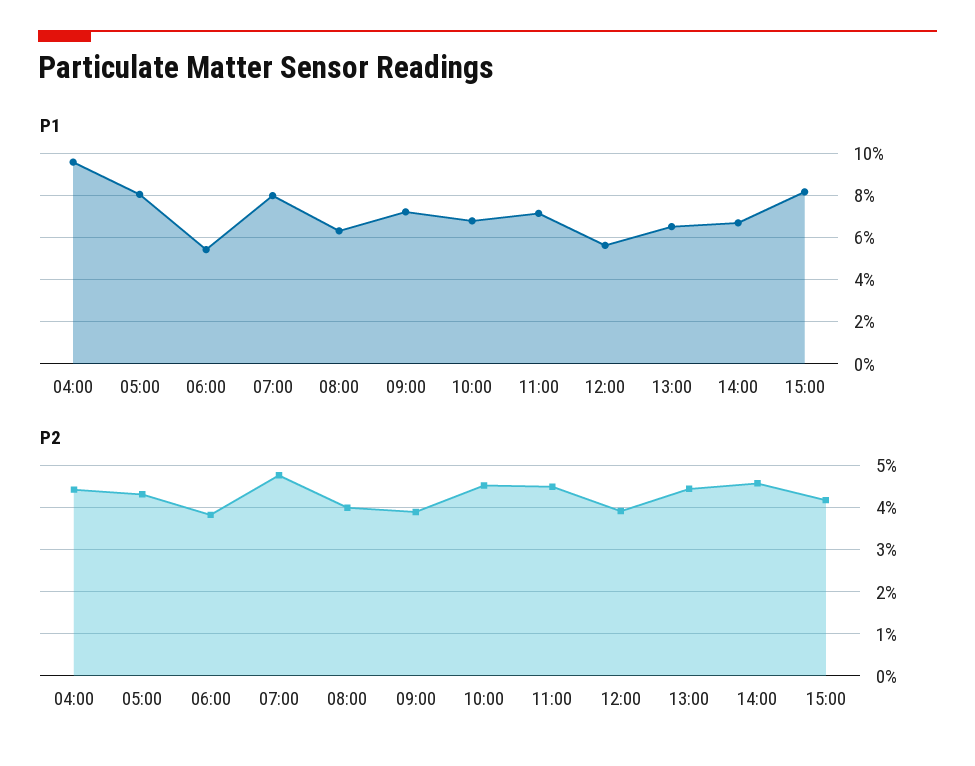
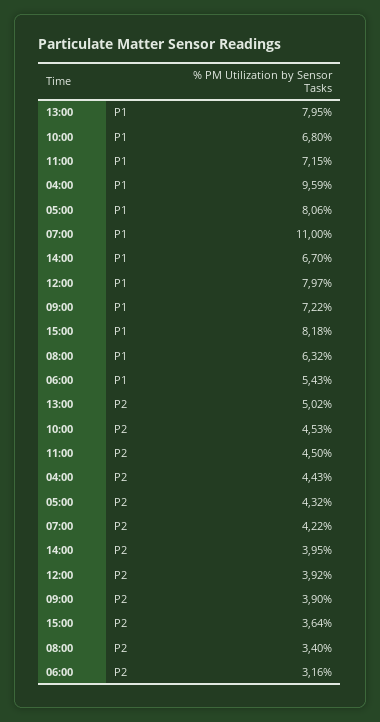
  {
    "P1": {
      "04:00": 9.59,
      "05:00": 8.06,
      "06:00": 5.43,
-     "07:00": 8,
+     "07:00": 11,
      "08:00": 6.32,
      "09:00": 7.22,
      "10:00": 6.8,
      "11:00": 7.15,
-     "12:00": 5.5,
+     "12:00": 7.97,
-     "13:00": 6.5,
+     "13:00": 7.95,
      "14:00": 6.7,
      "15:00": 8.18
    },
    "P2": {
      "04:00": 4.43,
      "05:00": 4.32,
-     "06:00": 3.8,
+     "06:00": 3.16,
-     "07:00": 4.8,
+     "07:00": 4.22,
-     "08:00": 4,
+     "08:00": 3.4,
      "09:00": 3.9,
      "10:00": 4.53,
      "11:00": 4.5,
      "12:00": 3.92,
-     "13:00": 4.4,
+     "13:00": 5.02,
-     "14:00": 4.6,
+     "14:00": 3.95,
-     "15:00": 4.2
+     "15:00": 3.64
    }
  }

